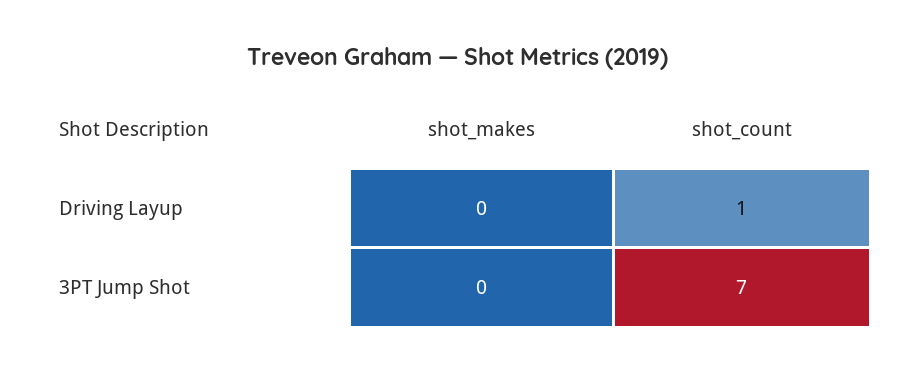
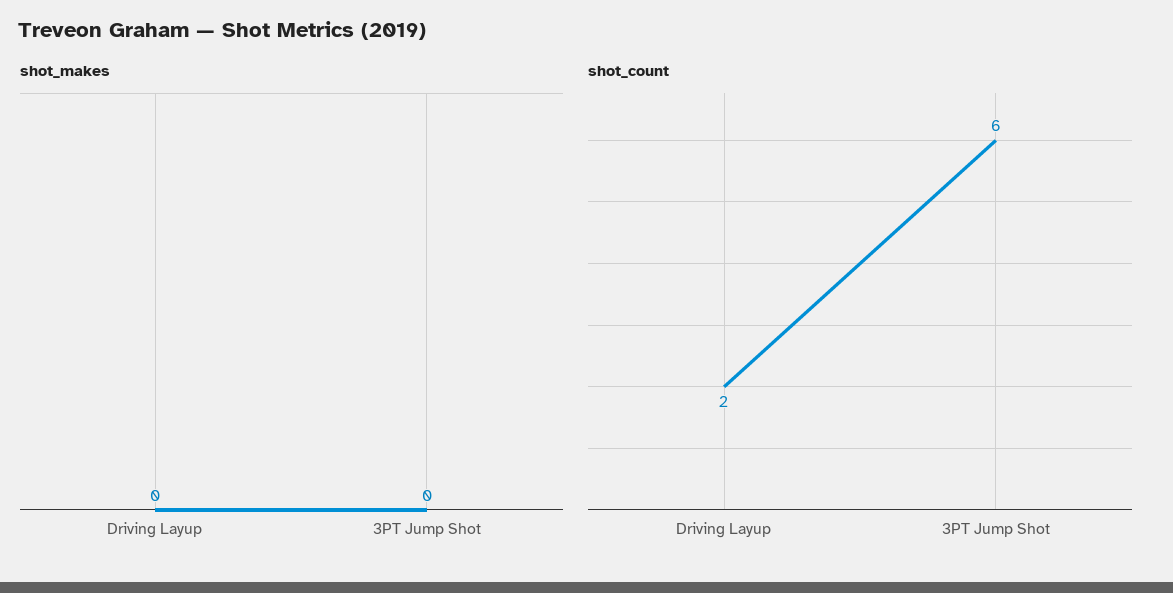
  {
    "shot_makes": {
      "Driving Layup": 0,
      "3PT Jump Shot": 0
    },
    "shot_count": {
-     "Driving Layup": 1,
+     "Driving Layup": 2,
-     "3PT Jump Shot": 7
+     "3PT Jump Shot": 6
    }
  }

